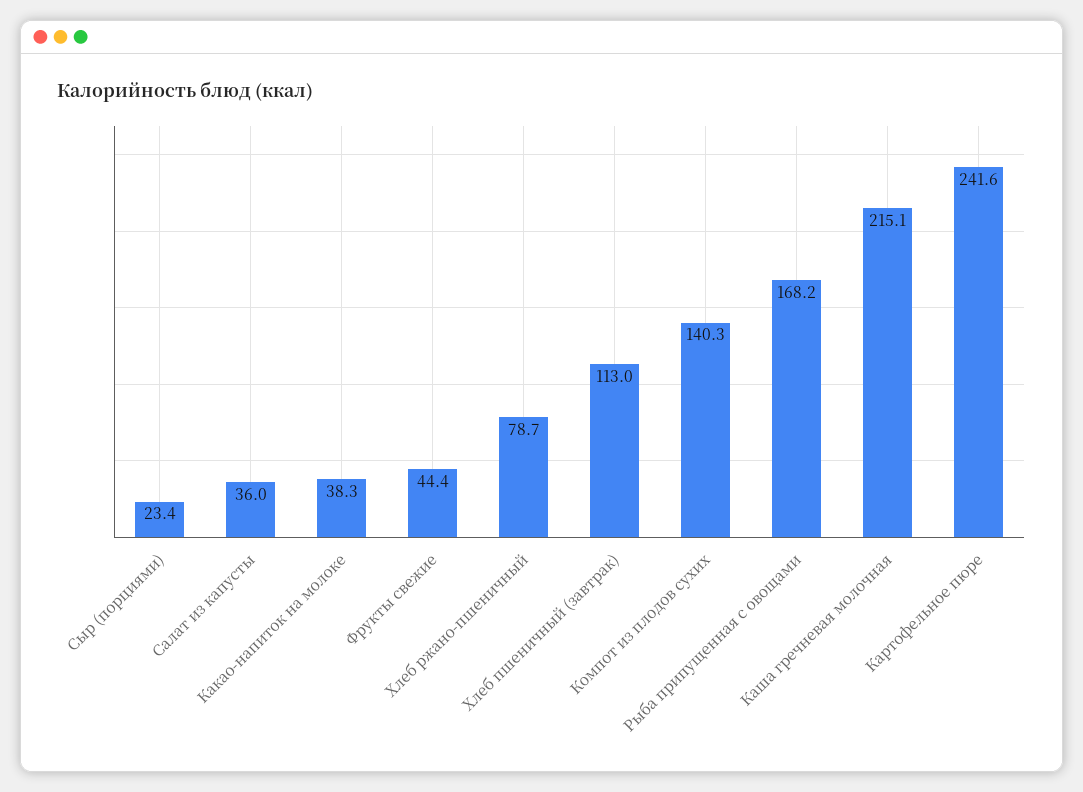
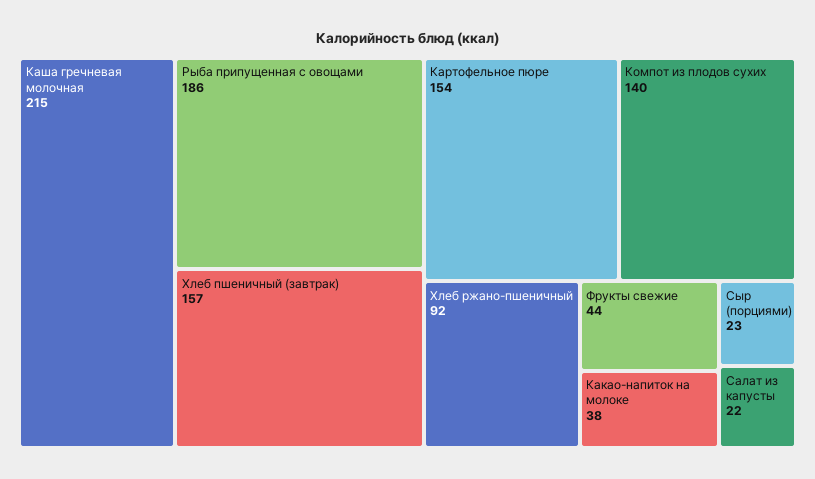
  {
    "Сыр (порциями)": 23.4,
-   "Салат из капусты": 36,
+   "Салат из капусты": 22,
    "Какао-напиток на молоке": 38.3,
    "Фрукты свежие": 44.4,
-   "Хлеб ржано-пшеничный": 78.7,
+   "Хлеб ржано-пшеничный": 92,
-   "Хлеб пшеничный (завтрак)": 113,
+   "Хлеб пшеничный (завтрак)": 157,
    "Компот из плодов сухих": 140.3,
-   "Рыба припущенная с овощами": 168.2,
+   "Рыба припущенная с овощами": 186,
    "Каша гречневая молочная": 215.1,
-   "Картофельное пюре": 241.6
+   "Картофельное пюре": 154
  }

